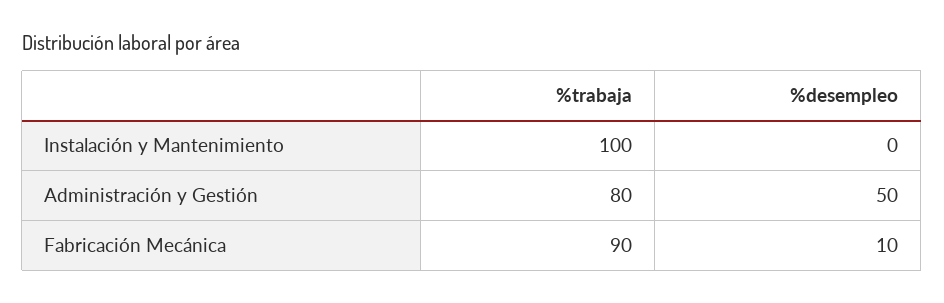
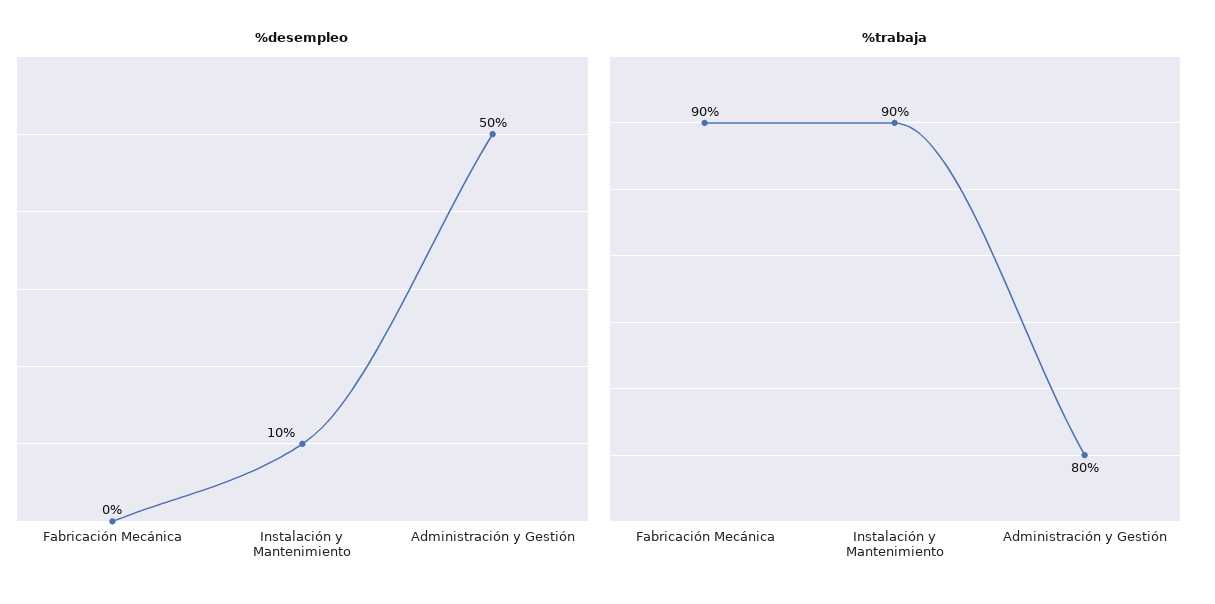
  {
    "%trabaja": {
-     "Instalación y Mantenimiento": 100,
+     "Instalación y Mantenimiento": 90,
      "Administración y Gestión": 80,
      "Fabricación Mecánica": 90
    },
    "%desempleo": {
-     "Instalación y Mantenimiento": 0,
+     "Instalación y Mantenimiento": 10,
      "Administración y Gestión": 50,
-     "Fabricación Mecánica": 10
+     "Fabricación Mecánica": 0
    }
  }

